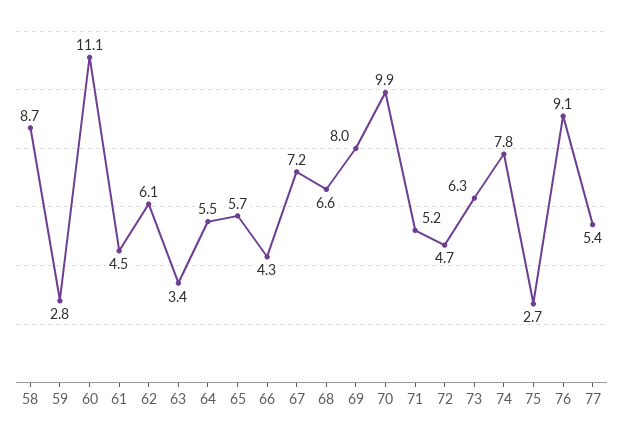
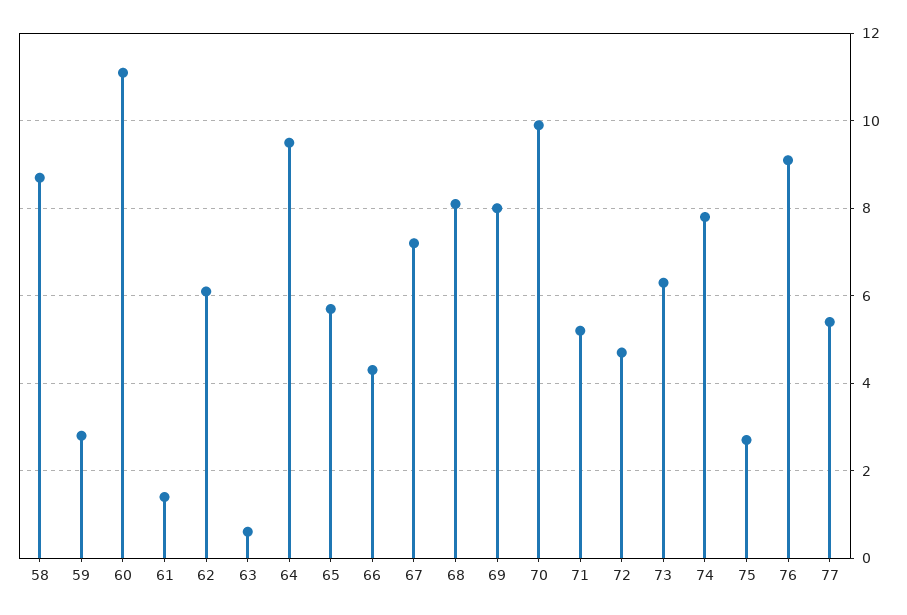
  {
    "58": 8.7,
    "59": 2.8,
    "60": 11.1,
-   "61": 4.5,
+   "61": 1.5,
    "62": 6.1,
-   "63": 3.4,
+   "63": 0.5,
-   "64": 5.5,
+   "64": 9.5,
    "65": 5.7,
    "66": 4.3,
    "67": 7.2,
-   "68": 6.6,
+   "68": 8,
    "69": 8,
    "70": 9.9,
    "71": 5.2,
    "72": 4.7,
    "73": 6.3,
    "74": 7.8,
    "75": 2.7,
    "76": 9.1,
    "77": 5.4
  }

